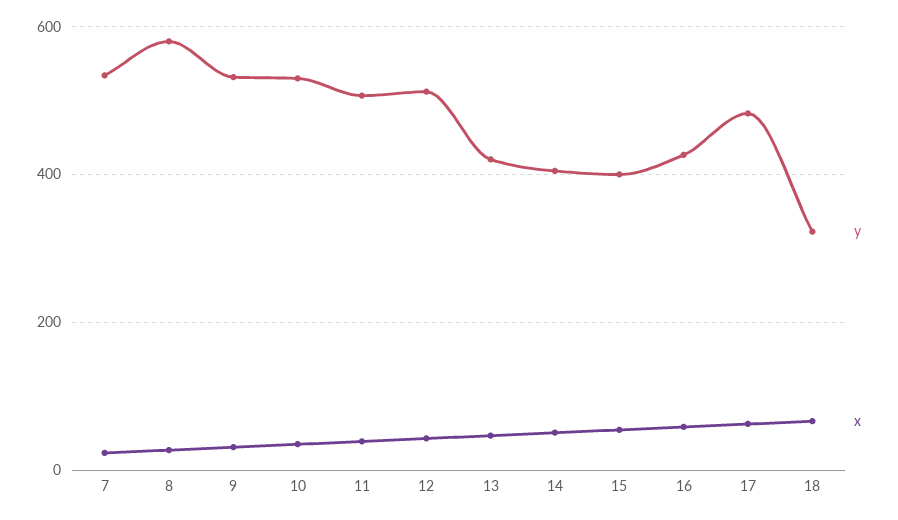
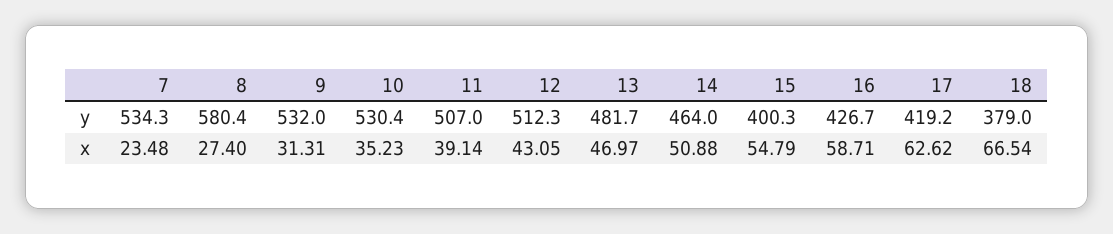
  {
    "y": {
      "7": 534.3,
      "8": 580.4,
      "9": 532,
      "10": 530.4,
      "11": 507,
      "12": 512.3,
-     "13": 420,
+     "13": 481.7,
-     "14": 400,
+     "14": 464,
      "15": 400.3,
      "16": 426.7,
-     "17": 480,
+     "17": 419.2,
-     "18": 320
+     "18": 379
    },
    "x": {
      "7": 23.48,
      "8": 27.4,
      "9": 31.31,
      "10": 35.23,
      "11": 39.14,
      "12": 43.05,
      "13": 46.97,
      "14": 50.88,
      "15": 54.79,
      "16": 58.71,
      "17": 62.62,
      "18": 66.54
    }
  }

